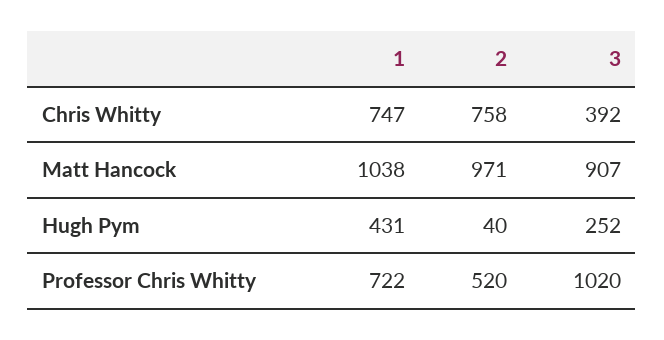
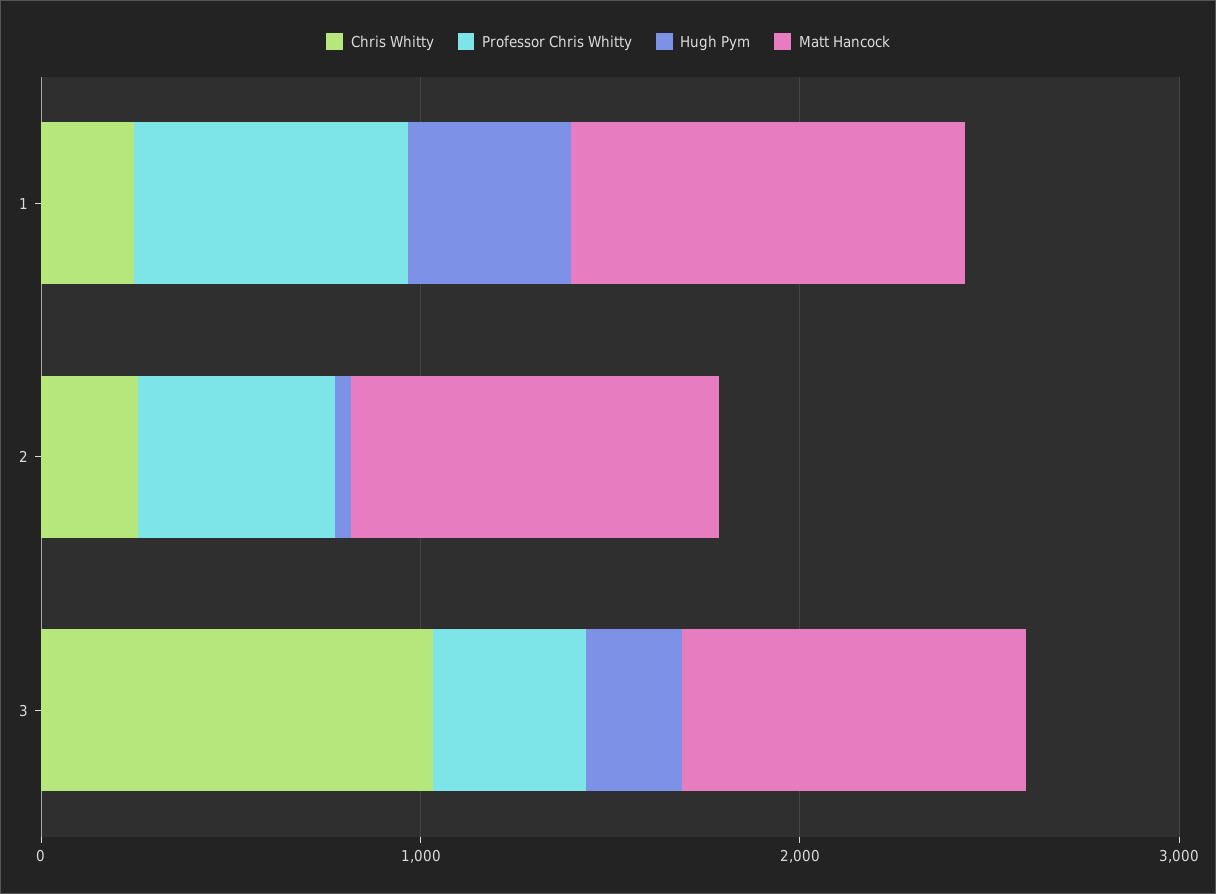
  {
    "Chris Whitty": {
-     "1": 747,
+     "1": 200,
-     "2": 758,
+     "2": 200,
-     "3": 392
+     "3": 1000
    },
    "Matt Hancock": {
      "1": 1038,
      "2": 971,
      "3": 907
    },
    "Hugh Pym": {
      "1": 431,
      "2": 40,
      "3": 252
    },
    "Professor Chris Whitty": {
      "1": 722,
      "2": 520,
-     "3": 1020
+     "3": 400
    }
  }

